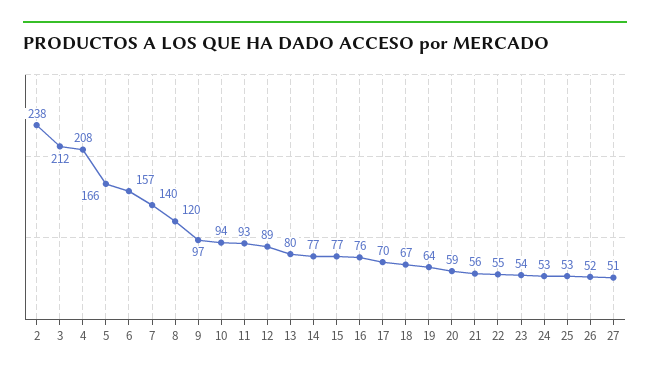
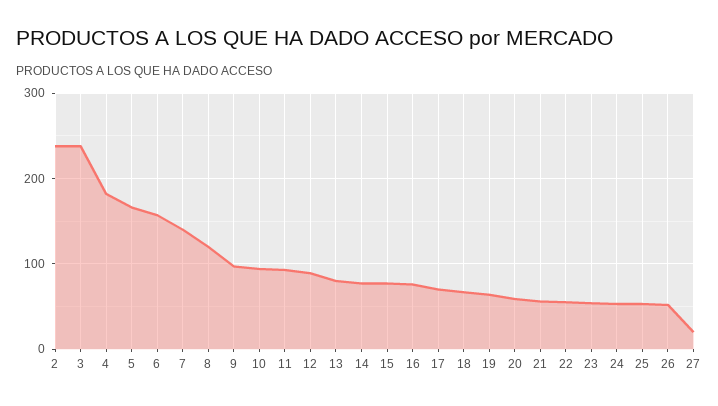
  {
    "2": 238,
-   "3": 212,
+   "3": 240,
-   "4": 208,
+   "4": 180,
    "5": 166,
    "6": 157,
    "7": 140,
    "8": 120,
    "9": 97,
    "10": 94,
    "11": 93,
    "12": 89,
    "13": 80,
    "14": 77,
    "15": 77,
    "16": 76,
    "17": 70,
    "18": 67,
    "19": 64,
    "20": 59,
    "21": 56,
    "22": 55,
    "23": 54,
    "24": 53,
    "25": 53,
    "26": 52,
-   "27": 51
+   "27": 20
  }

